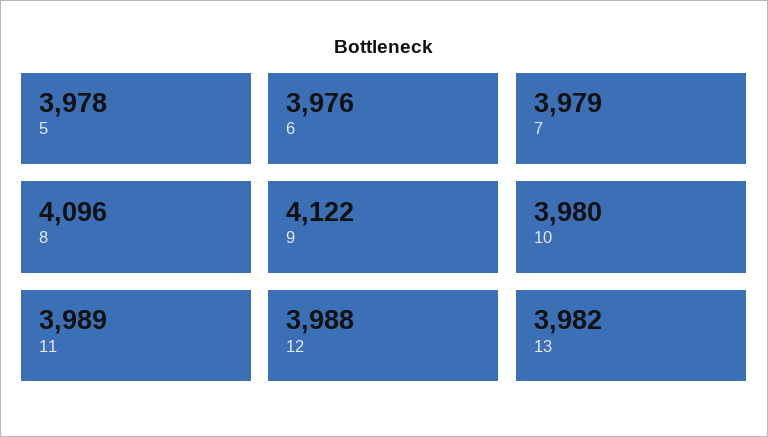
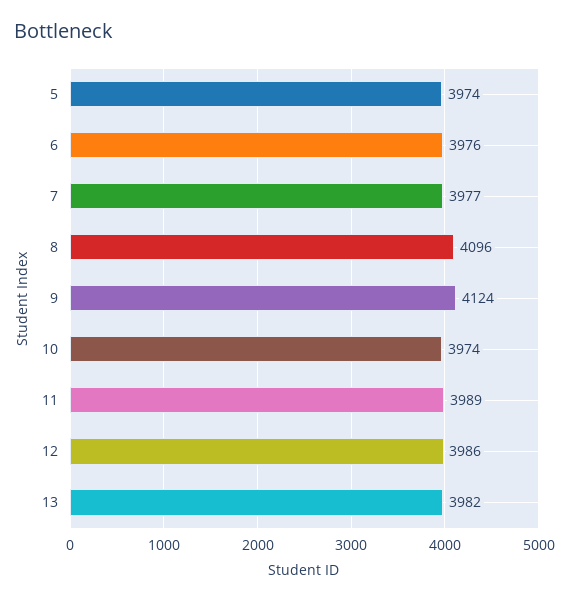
  {
-   "5": 3978,
+   "5": 3974,
    "6": 3976,
-   "7": 3979,
+   "7": 3977,
    "8": 4096,
-   "9": 4122,
+   "9": 4124,
-   "10": 3980,
+   "10": 3974,
    "11": 3989,
-   "12": 3988,
+   "12": 3986,
    "13": 3982
  }

